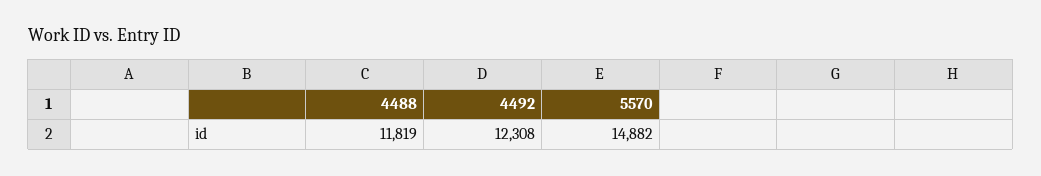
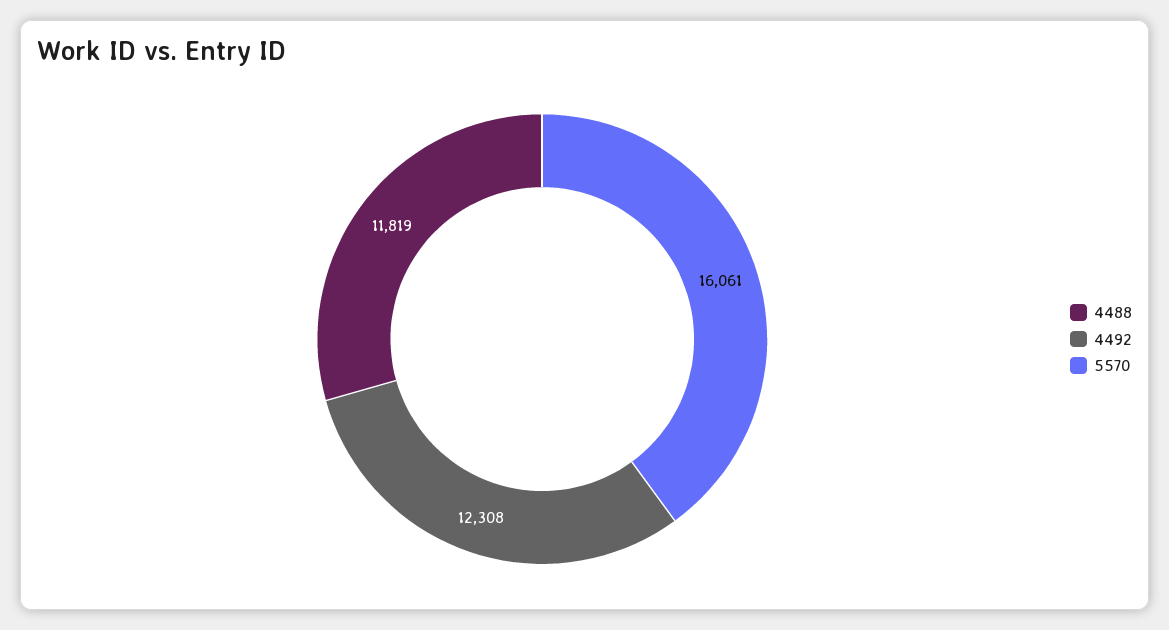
  {
    "4488": 11819,
    "4492": 12308,
-   "5570": 14882
+   "5570": 16061
  }

